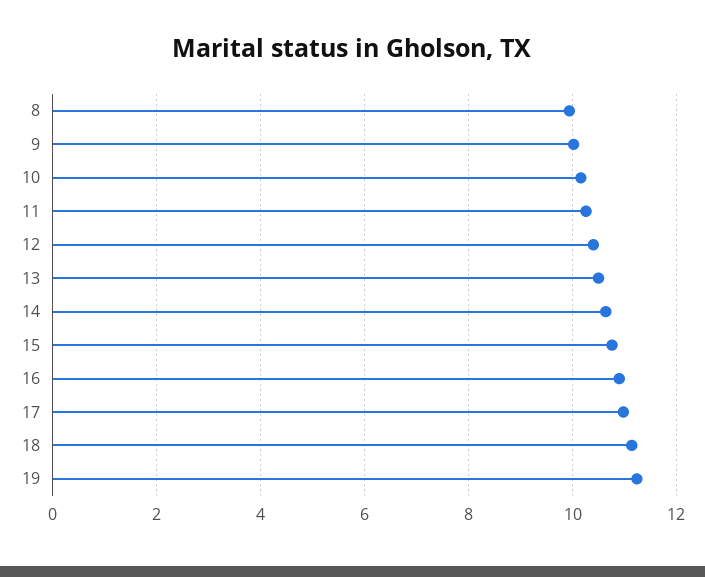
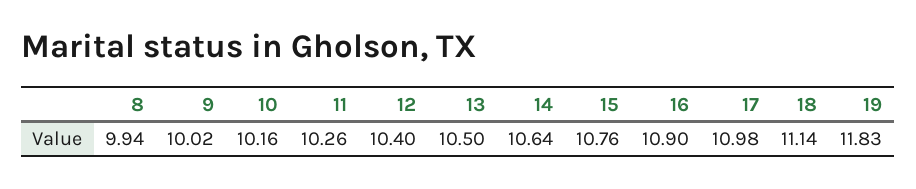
  {
    "8": 9.94,
    "9": 10.02,
    "10": 10.16,
    "11": 10.26,
    "12": 10.4,
    "13": 10.5,
    "14": 10.64,
    "15": 10.76,
    "16": 10.9,
    "17": 10.98,
    "18": 11.14,
-   "19": 11.2
+   "19": 11.83
  }

